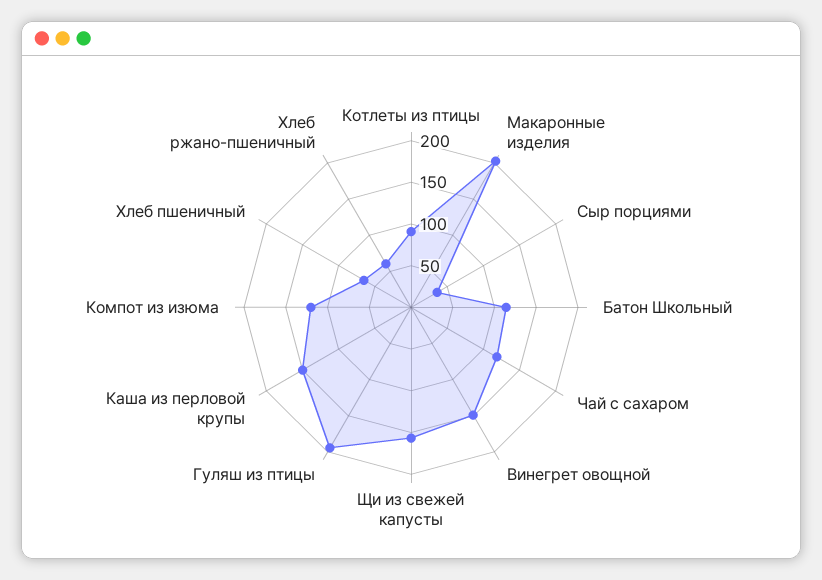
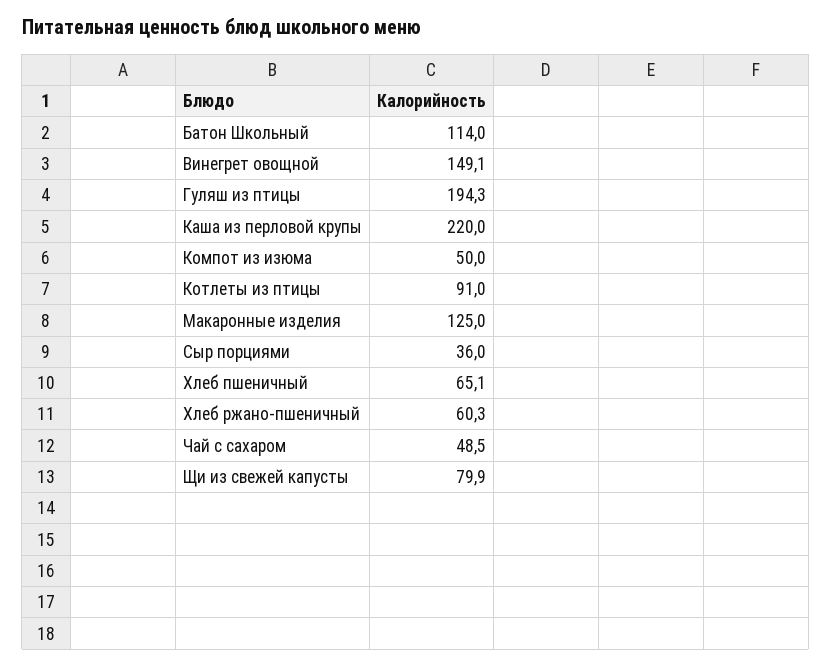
  {
    "Котлеты из птицы": 91,
-   "Макаронные изделия": 200,
+   "Макаронные изделия": 125,
    "Сыр порциями": 36,
    "Батон Школьный": 114,
-   "Чай с сахаром": 120,
+   "Чай с сахаром": 48.5,
    "Винегрет овощной": 149.1,
-   "Щи из свежей капусты": 160,
+   "Щи из свежей капусты": 79.9,
    "Гуляш из птицы": 194.3,
-   "Каша из перловой крупы": 150,
+   "Каша из перловой крупы": 220,
-   "Компот из изюма": 120,
+   "Компот из изюма": 50,
    "Хлеб пшеничный": 65.1,
    "Хлеб ржано-пшеничный": 60.3
  }

